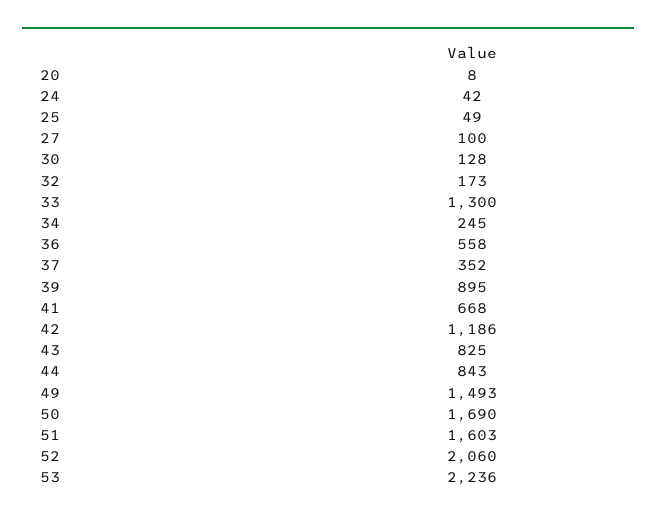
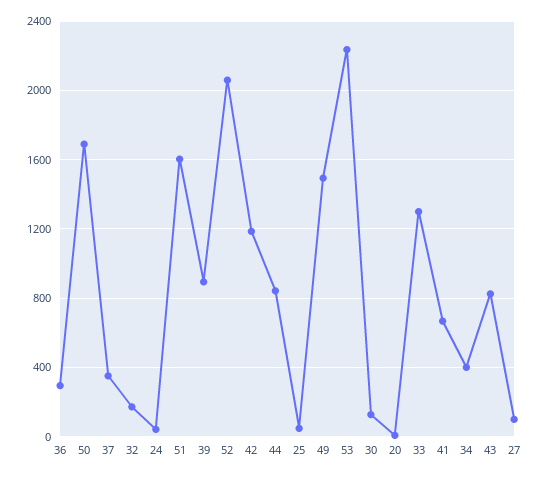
  {
    "20": 8,
    "24": 42,
    "25": 49,
    "27": 100,
    "30": 128,
    "32": 173,
    "33": 1300,
-   "34": 245,
+   "34": 400,
-   "36": 558,
+   "36": 300,
    "37": 352,
    "39": 895,
    "41": 668,
    "42": 1186,
    "43": 825,
    "44": 843,
    "49": 1493,
    "50": 1690,
    "51": 1603,
    "52": 2060,
    "53": 2236
  }

